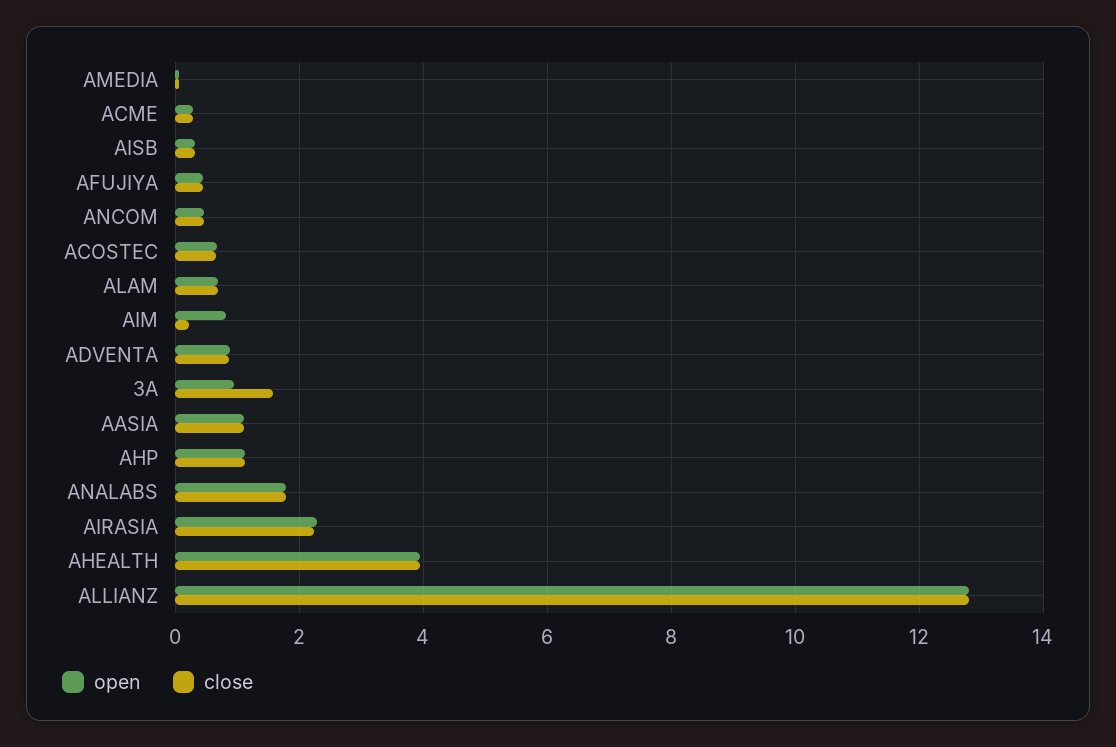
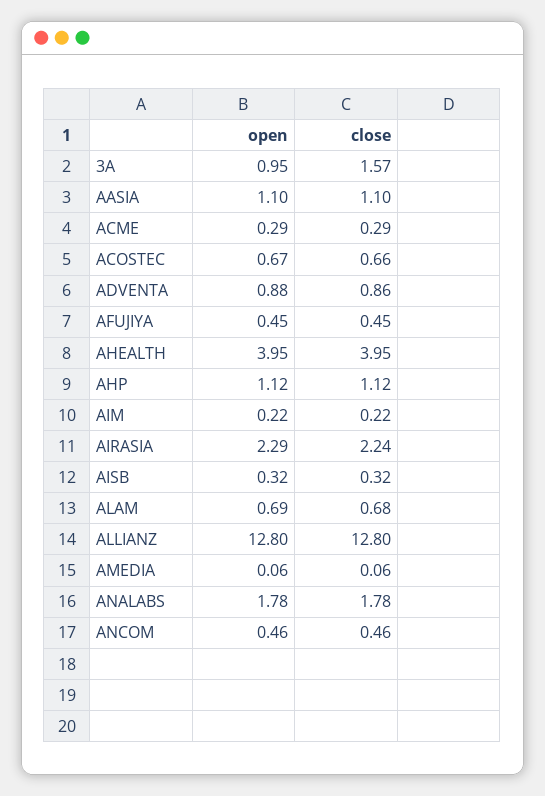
  {
    "open": {
      "AMEDIA": 0.06,
      "ACME": 0.29,
      "AISB": 0.32,
      "AFUJIYA": 0.45,
      "ANCOM": 0.46,
      "ACOSTEC": 0.67,
      "ALAM": 0.69,
-     "AIM": 0.8,
+     "AIM": 0.22,
      "ADVENTA": 0.88,
      "3A": 0.95,
      "AASIA": 1.1,
      "AHP": 1.12,
      "ANALABS": 1.78,
      "AIRASIA": 2.29,
      "AHEALTH": 3.95,
      "ALLIANZ": 12.8
    },
    "close": {
      "AMEDIA": 0.06,
      "ACME": 0.29,
      "AISB": 0.32,
      "AFUJIYA": 0.45,
      "ANCOM": 0.46,
      "ACOSTEC": 0.66,
      "ALAM": 0.68,
      "AIM": 0.22,
      "ADVENTA": 0.86,
      "3A": 1.57,
      "AASIA": 1.1,
      "AHP": 1.12,
      "ANALABS": 1.78,
      "AIRASIA": 2.24,
      "AHEALTH": 3.95,
      "ALLIANZ": 12.8
    }
  }

